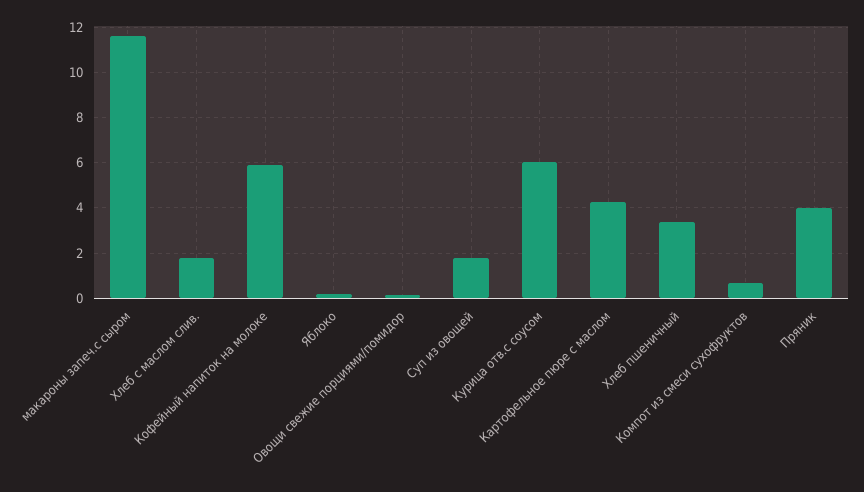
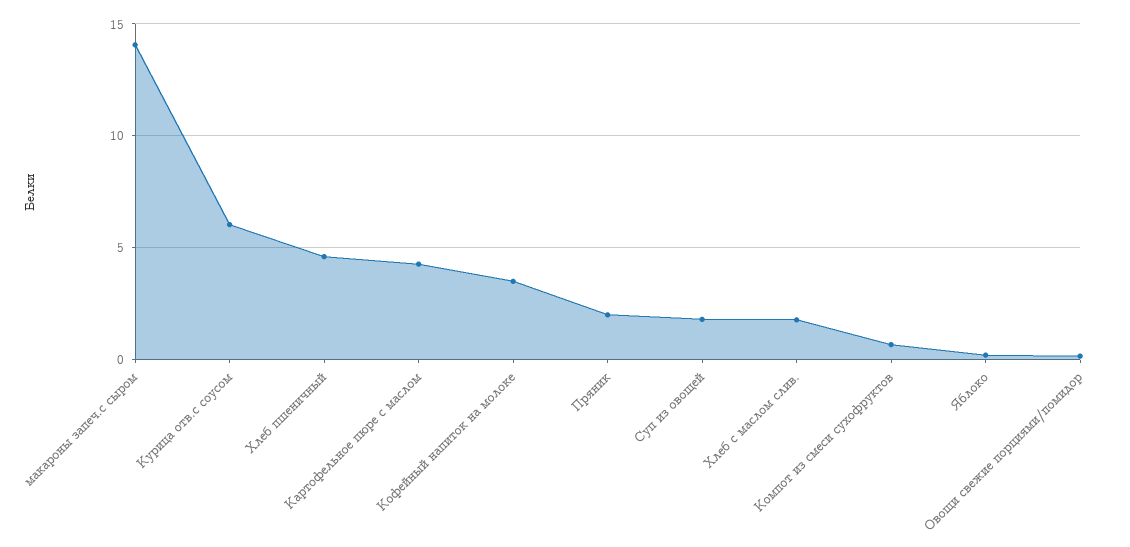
  {
-   "макароны запеч.с сыром": 11.5,
+   "макароны запеч.с сыром": 14,
    "Хлеб с маслом слив.": 2,
-   "Кофейный напиток на молоке": 6,
+   "Кофейный напиток на молоке": 3.5,
    "Яблоко": 0,
    "Овощи свежие порциями/помидор": 0,
    "Суп из овощей": 2,
    "Курица отв.с соусом": 6,
    "Картофельное пюре с маслом": 4.5,
-   "Хлеб пшеничный": 3.5,
+   "Хлеб пшеничный": 4.5,
    "Компот из смеси сухофруктов": 0.5,
-   "Пряник": 4
+   "Пряник": 2
  }

